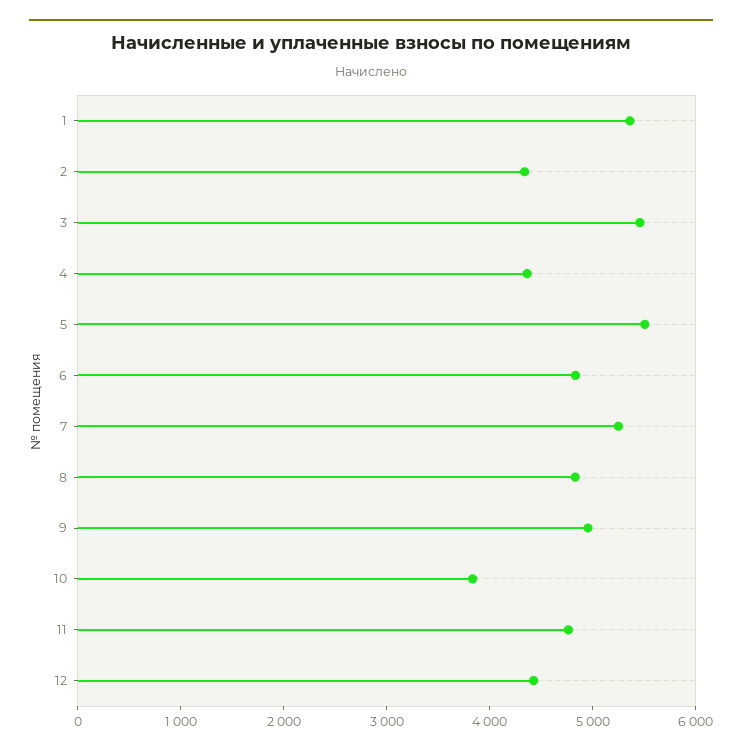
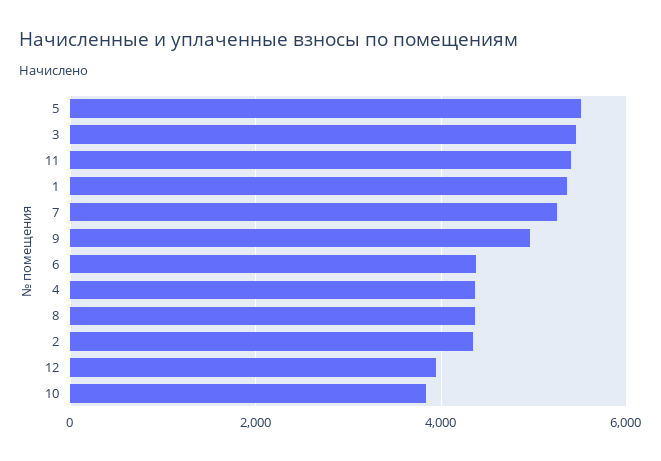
  {
    "1": 5400,
    "2": 4400,
    "3": 5400,
    "4": 4400,
    "5": 5600,
-   "6": 4800,
+   "6": 4400,
    "7": 5200,
-   "8": 4800,
+   "8": 4400,
    "9": 5000,
    "10": 3800,
-   "11": 4800,
+   "11": 5400,
-   "12": 4400
+   "12": 4000
  }

